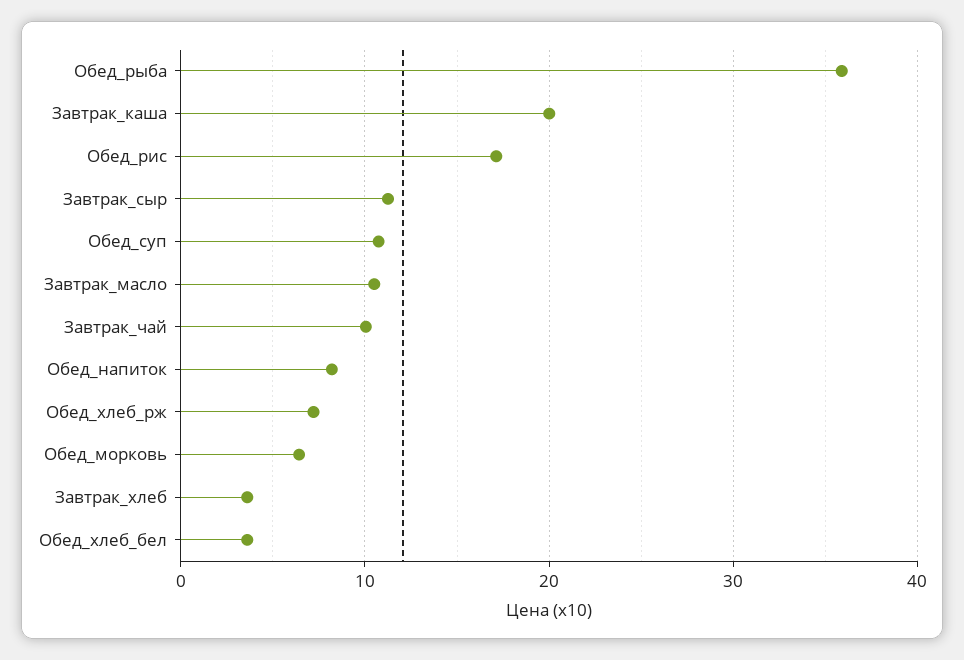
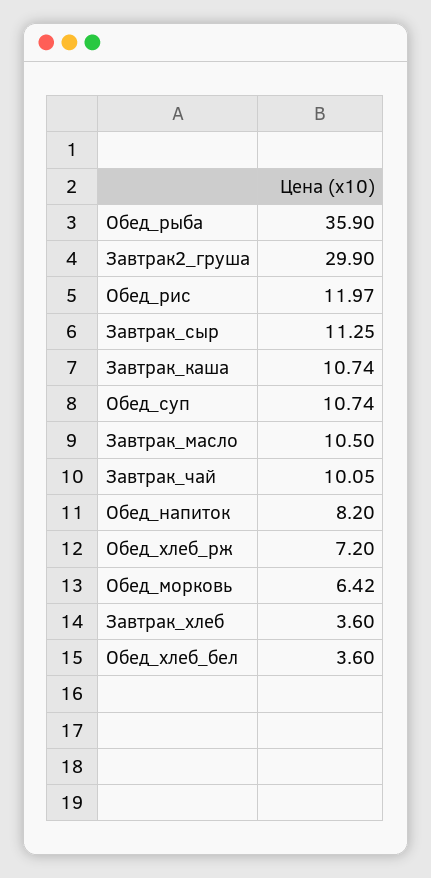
  {
    "Обед_рыба": 35.9,
-   "Завтрак_каша": 20,
+   "Завтрак_каша": 10.74,
-   "Обед_рис": 17,
+   "Обед_рис": 11.97,
    "Завтрак_сыр": 11.25,
    "Обед_суп": 10.74,
    "Завтрак_масло": 10.5,
    "Завтрак_чай": 10.05,
    "Обед_напиток": 8.2,
    "Обед_хлеб_рж": 7.2,
    "Обед_морковь": 6.42,
    "Завтрак_хлеб": 3.6,
-   "Обед_хлеб_бел": 3.6
+   "Обед_хлеб_бел": 3.6,
+   "Завтрак2_груша": 29.9
  }

